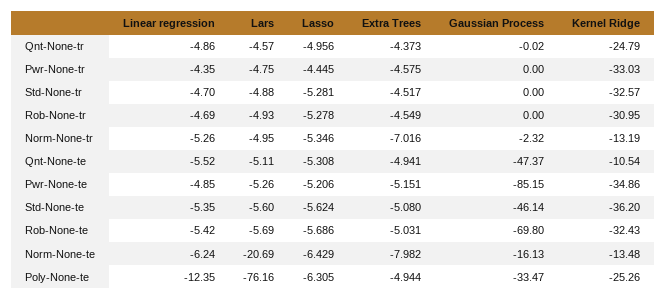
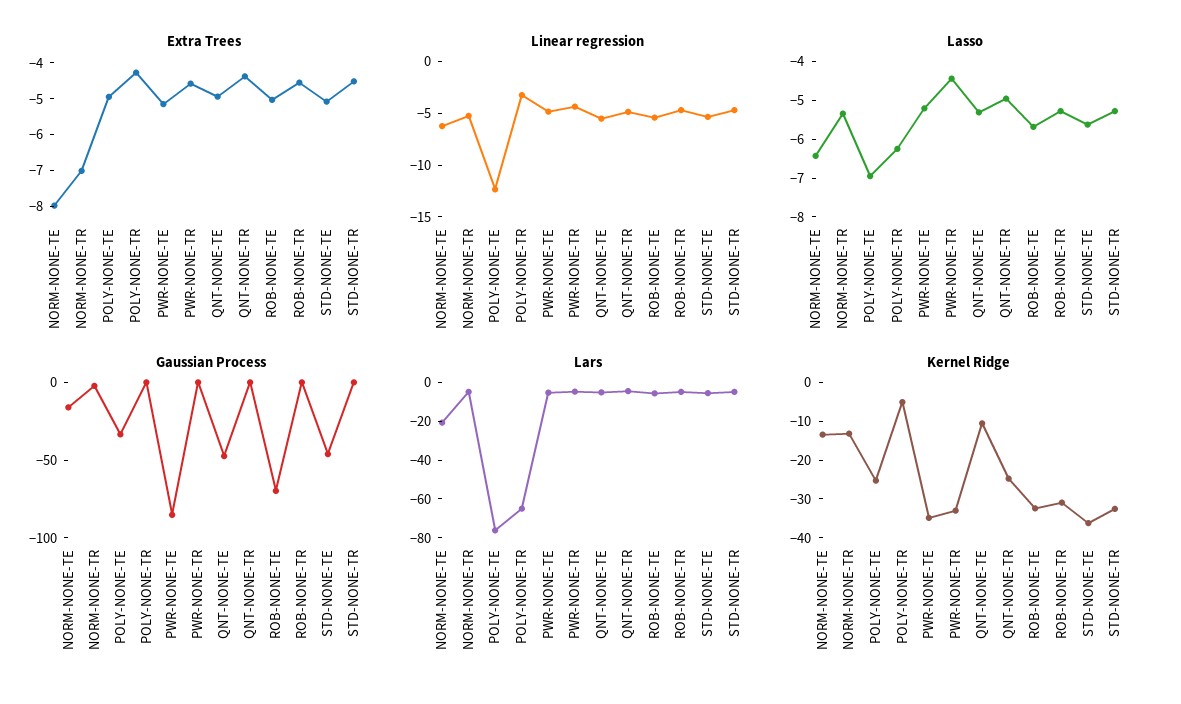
  {
    "Linear regression": {
      "Qnt-None-tr": -4.86,
      "Pwr-None-tr": -4.35,
      "Std-None-tr": -4.7,
      "Rob-None-tr": -4.69,
      "Norm-None-tr": -5.26,
      "Qnt-None-te": -5.52,
      "Pwr-None-te": -4.85,
      "Std-None-te": -5.35,
      "Rob-None-te": -5.42,
      "Norm-None-te": -6.24,
-     "Poly-None-te": -12.35
+     "Poly-None-te": -12.35,
+     "POLY-NONE-TR": -3
    },
    "Lars": {
      "Qnt-None-tr": -4.57,
      "Pwr-None-tr": -4.75,
      "Std-None-tr": -4.88,
      "Rob-None-tr": -4.93,
      "Norm-None-tr": -4.95,
      "Qnt-None-te": -5.11,
      "Pwr-None-te": -5.26,
      "Std-None-te": -5.6,
      "Rob-None-te": -5.69,
      "Norm-None-te": -20.69,
-     "Poly-None-te": -76.16
+     "Poly-None-te": -76.16,
+     "POLY-NONE-TR": -65
    },
    "Lasso": {
      "Qnt-None-tr": -4.956,
      "Pwr-None-tr": -4.445,
      "Std-None-tr": -5.281,
      "Rob-None-tr": -5.278,
      "Norm-None-tr": -5.346,
      "Qnt-None-te": -5.308,
      "Pwr-None-te": -5.206,
      "Std-None-te": -5.624,
      "Rob-None-te": -5.686,
      "Norm-None-te": -6.429,
-     "Poly-None-te": -6.305
+     "Poly-None-te": -7,
+     "POLY-NONE-TR": -6.25
    },
    "Extra Trees": {
      "Qnt-None-tr": -4.373,
      "Pwr-None-tr": -4.575,
      "Std-None-tr": -4.517,
      "Rob-None-tr": -4.549,
      "Norm-None-tr": -7.016,
      "Qnt-None-te": -4.941,
      "Pwr-None-te": -5.151,
      "Std-None-te": -5.08,
      "Rob-None-te": -5.031,
      "Norm-None-te": -7.982,
-     "Poly-None-te": -4.944
+     "Poly-None-te": -4.944,
+     "POLY-NONE-TR": -4.25
    },
    "Gaussian Process": {
      "Qnt-None-tr": -0.02,
      "Pwr-None-tr": 0,
      "Std-None-tr": 0,
      "Rob-None-tr": 0,
      "Norm-None-tr": -2.32,
      "Qnt-None-te": -47.37,
      "Pwr-None-te": -85.15,
      "Std-None-te": -46.14,
      "Rob-None-te": -69.8,
      "Norm-None-te": -16.13,
-     "Poly-None-te": -33.47
+     "Poly-None-te": -33.47,
+     "POLY-NONE-TR": 0
    },
    "Kernel Ridge": {
      "Qnt-None-tr": -24.79,
      "Pwr-None-tr": -33.03,
      "Std-None-tr": -32.57,
      "Rob-None-tr": -30.95,
      "Norm-None-tr": -13.19,
      "Qnt-None-te": -10.54,
      "Pwr-None-te": -34.86,
      "Std-None-te": -36.2,
      "Rob-None-te": -32.43,
      "Norm-None-te": -13.48,
-     "Poly-None-te": -25.26
+     "Poly-None-te": -25.26,
+     "POLY-NONE-TR": -5
    }
  }

